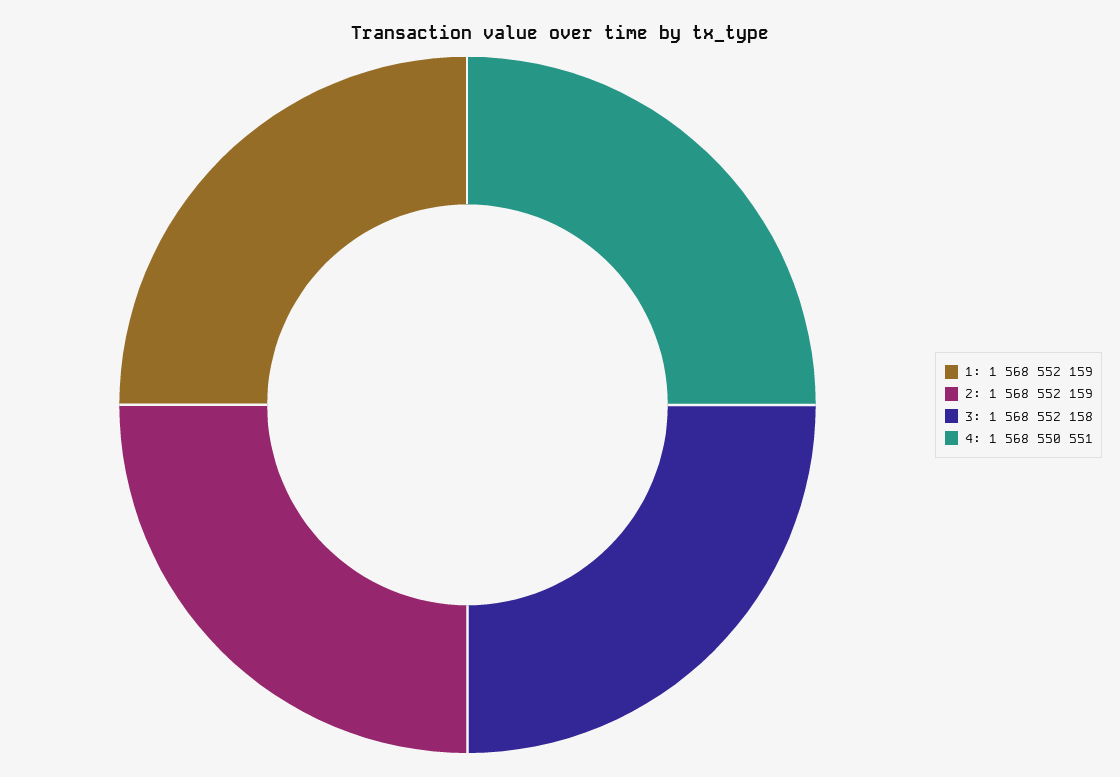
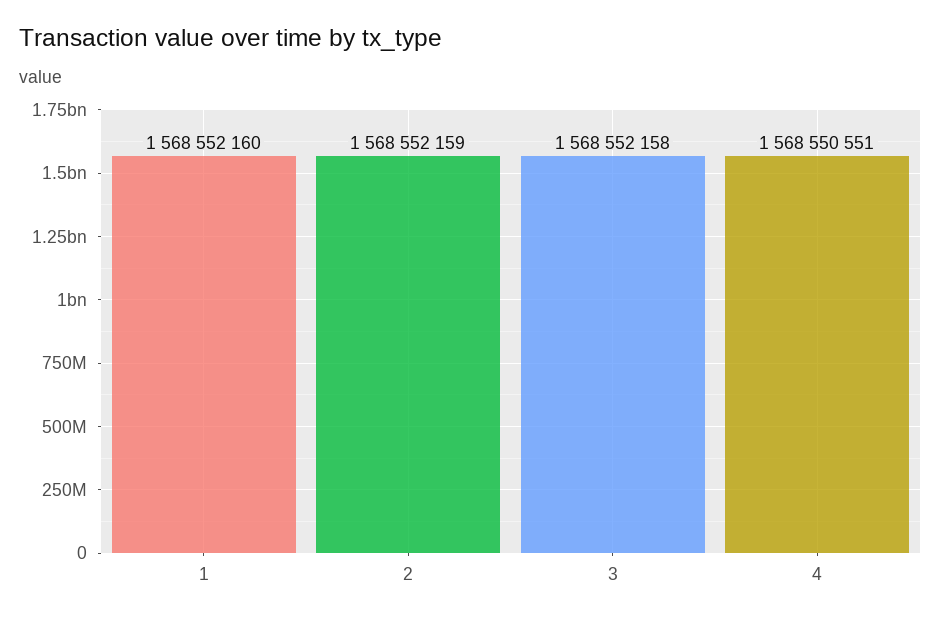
  {
-   "1": 1568552159,
+   "1": 1568552160,
    "2": 1568552159,
    "3": 1568552158,
    "4": 1568550551
  }

